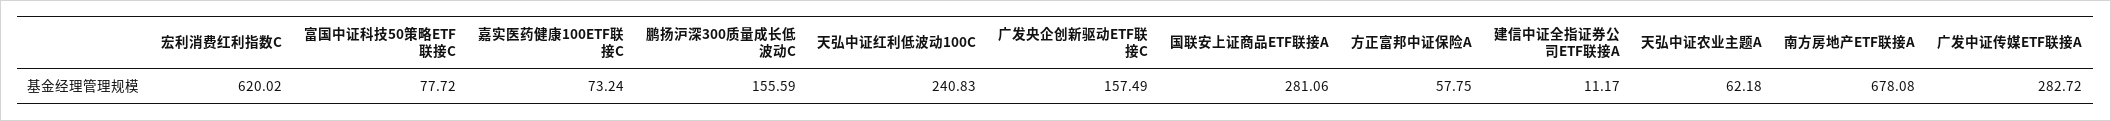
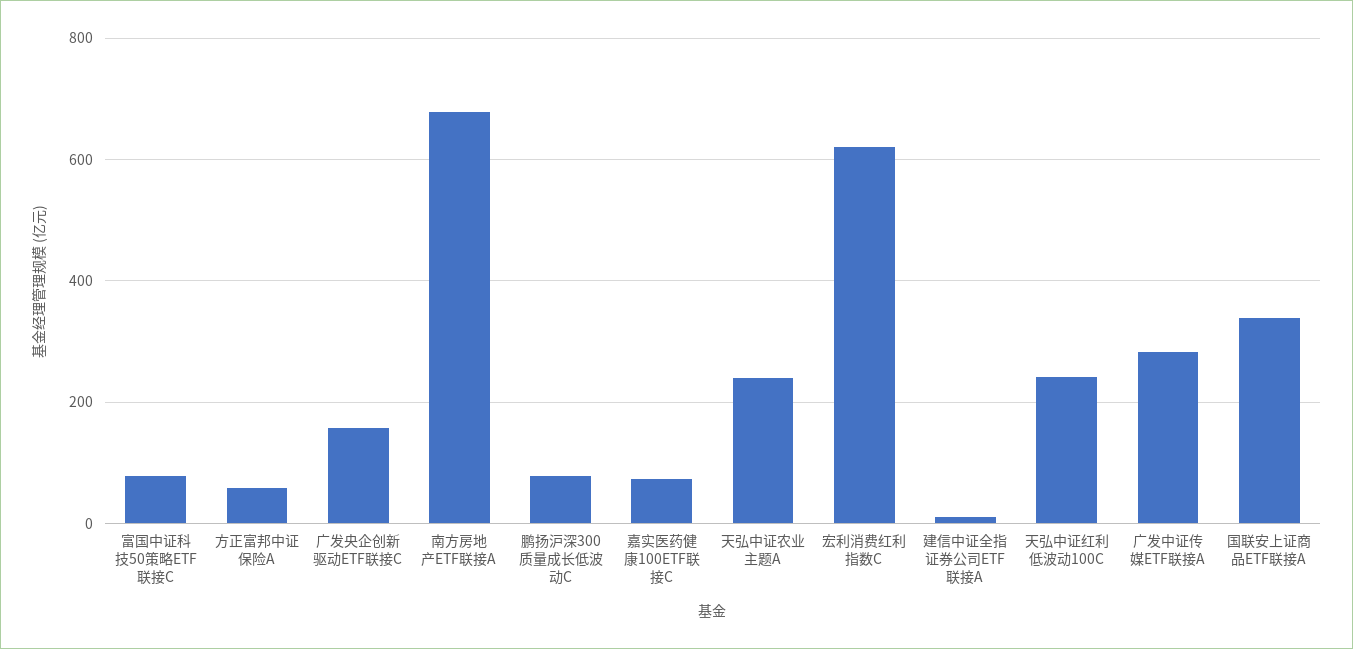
  {
    "宏利消费红利指数C": 620.02,
    "富国中证科技50策略ETF联接C": 77.72,
    "嘉实医药健康100ETF联接C": 73.24,
-   "鹏扬沪深300质量成长低波动C": 155.59,
+   "鹏扬沪深300质量成长低波动C": 80,
    "天弘中证红利低波动100C": 240.83,
    "广发央企创新驱动ETF联接C": 157.49,
-   "国联安上证商品ETF联接A": 281.06,
+   "国联安上证商品ETF联接A": 340,
    "方正富邦中证保险A": 57.75,
    "建信中证全指证券公司ETF联接A": 11.17,
-   "天弘中证农业主题A": 62.18,
+   "天弘中证农业主题A": 240,
    "南方房地产ETF联接A": 678.08,
    "广发中证传媒ETF联接A": 282.72
  }

